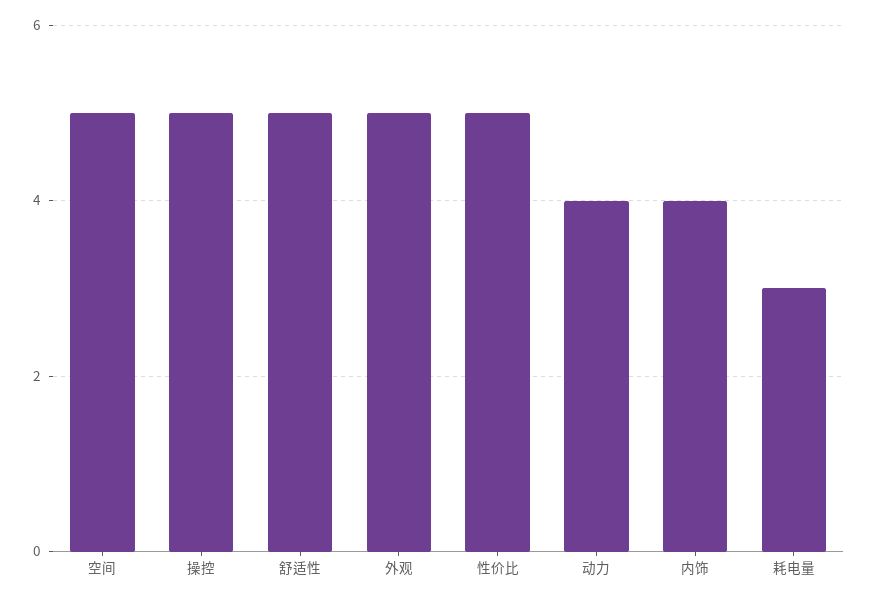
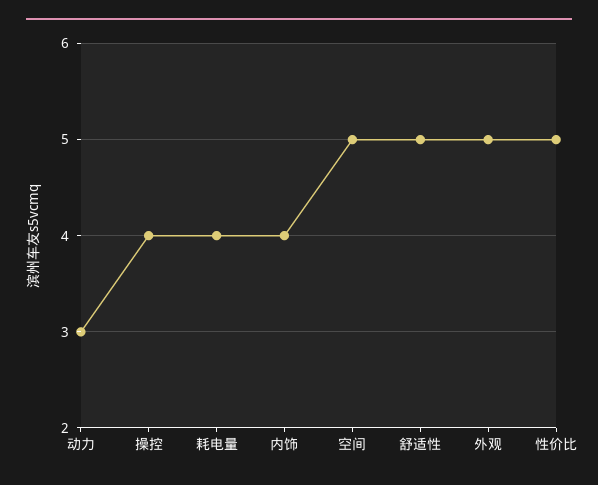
  {
    "空间": 5,
-   "操控": 5,
+   "操控": 4,
    "舒适性": 5,
    "外观": 5,
    "性价比": 5,
-   "动力": 4,
+   "动力": 3,
    "内饰": 4,
-   "耗电量": 3
+   "耗电量": 4
  }

